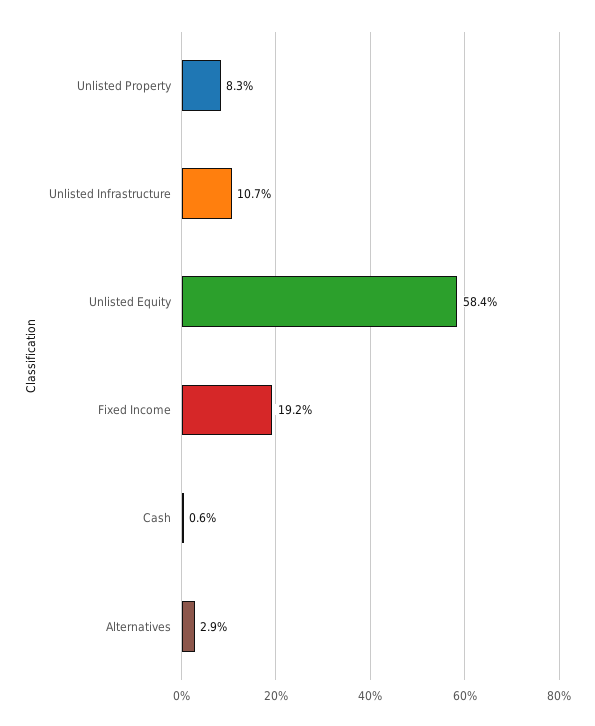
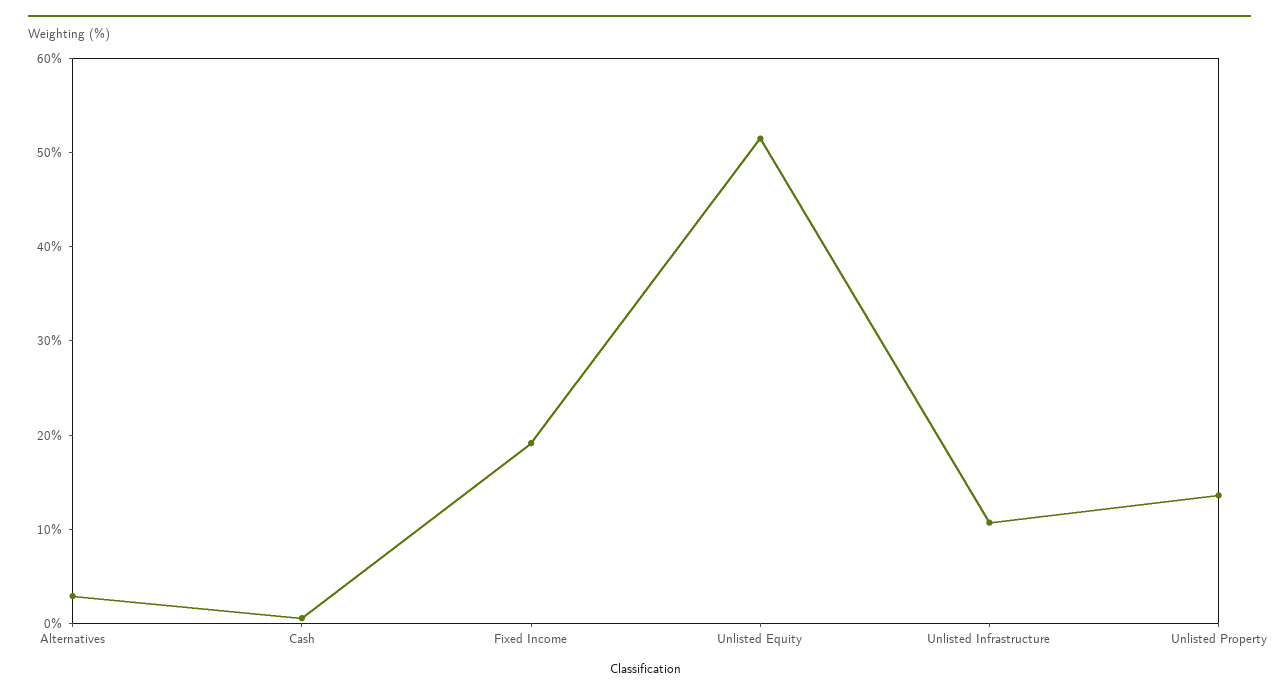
  {
-   "Unlisted Property": 8.3,
+   "Unlisted Property": 14,
    "Unlisted Infrastructure": 10.7,
-   "Unlisted Equity": 58.4,
+   "Unlisted Equity": 52,
    "Fixed Income": 19.2,
    "Cash": 0.6,
    "Alternatives": 2.9
  }

